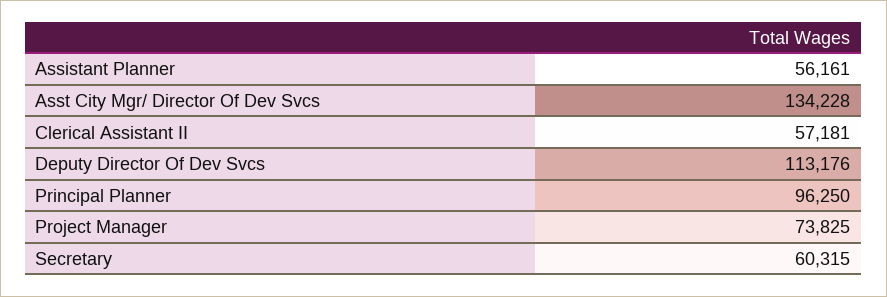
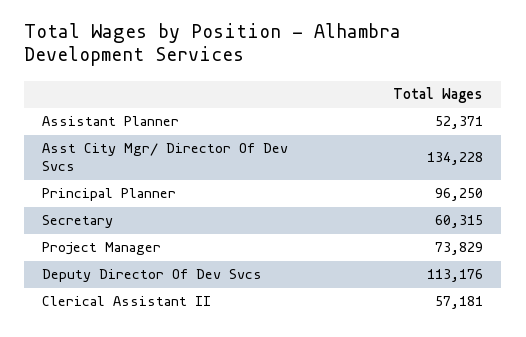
  {
-   "Assistant Planner": 56161,
+   "Assistant Planner": 52371,
    "Asst City Mgr/ Director Of Dev Svcs": 134228,
    "Clerical Assistant II": 57181,
    "Deputy Director Of Dev Svcs": 113176,
    "Principal Planner": 96250,
-   "Project Manager": 73825,
+   "Project Manager": 73829,
    "Secretary": 60315
  }

